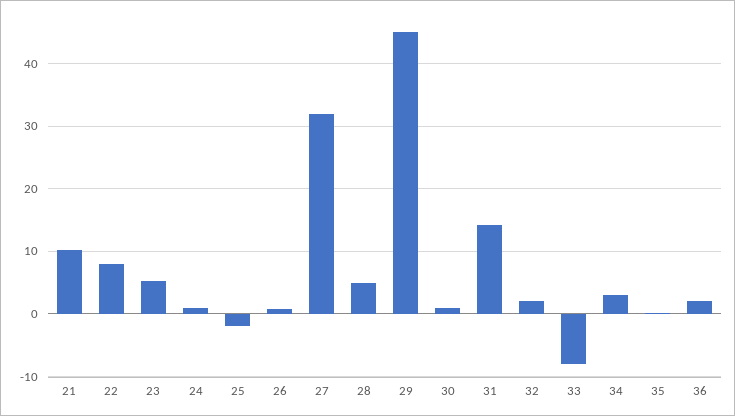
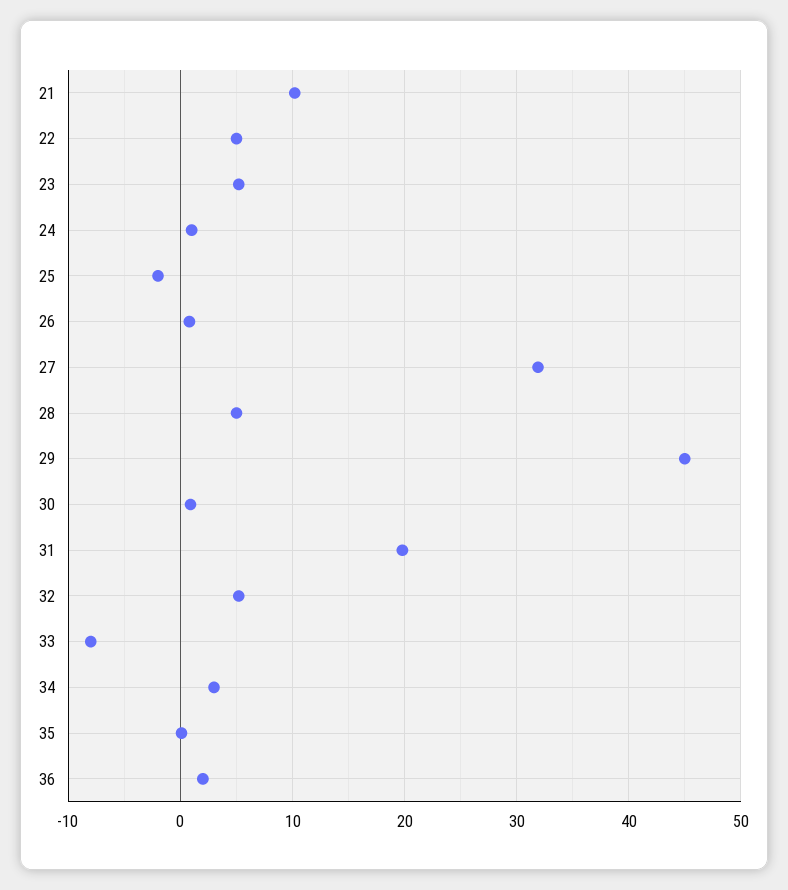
  {
    "21": 10,
-   "22": 8,
+   "22": 5,
    "23": 5,
    "24": 1,
    "25": -2,
    "26": 1,
    "27": 32,
    "28": 5,
    "29": 45,
    "30": 1,
-   "31": 14,
+   "31": 20,
-   "32": 2,
+   "32": 5,
    "33": -8,
    "34": 3,
    "35": 0,
    "36": 2
  }

